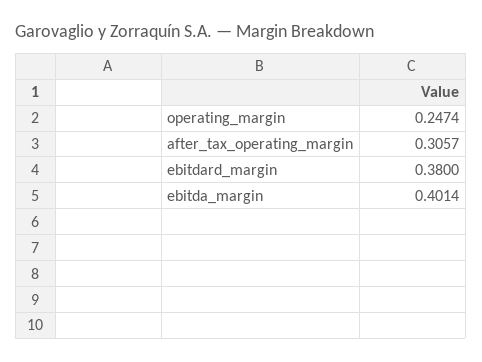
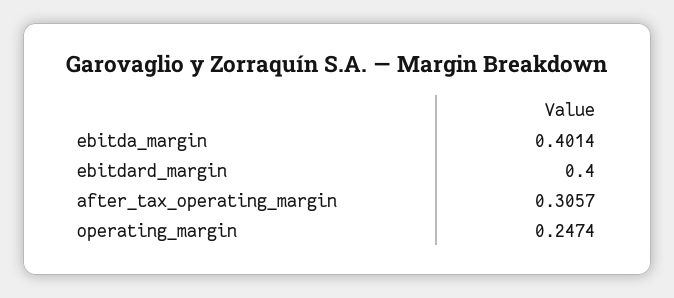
  {
    "operating_margin": 0.2474,
    "after_tax_operating_margin": 0.3057,
-   "ebitdard_margin": 0.38,
+   "ebitdard_margin": 0.4,
    "ebitda_margin": 0.4014
  }

